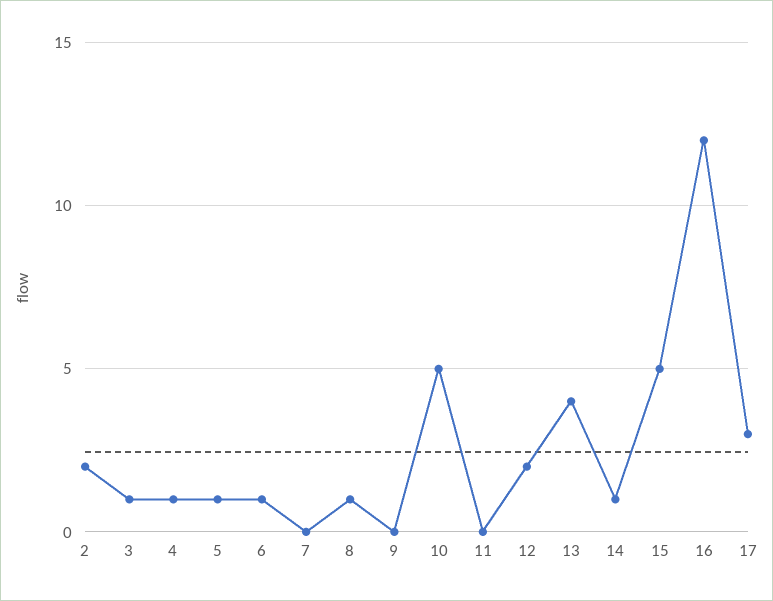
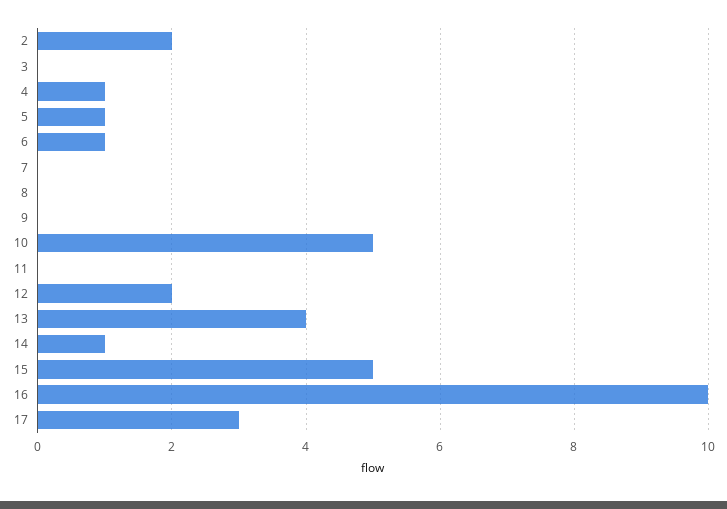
  {
    "2": 2,
-   "3": 1,
+   "3": 0,
    "4": 1,
    "5": 1,
    "6": 1,
    "7": 0,
-   "8": 1,
+   "8": 0,
    "9": 0,
    "10": 5,
    "11": 0,
    "12": 2,
    "13": 4,
    "14": 1,
    "15": 5,
-   "16": 12,
+   "16": 10,
    "17": 3
  }

